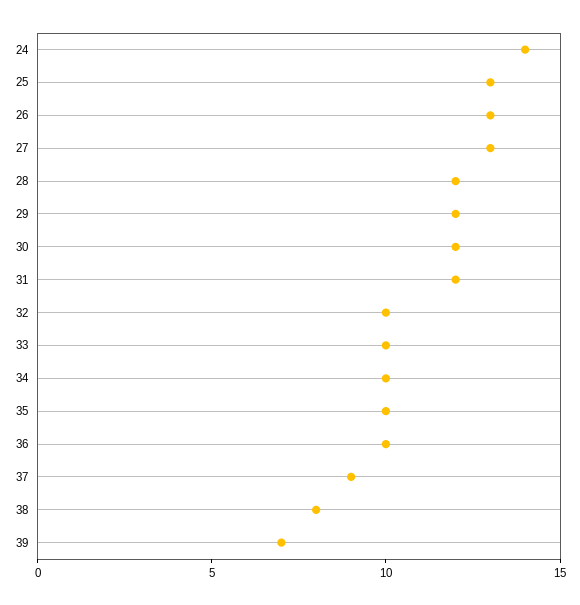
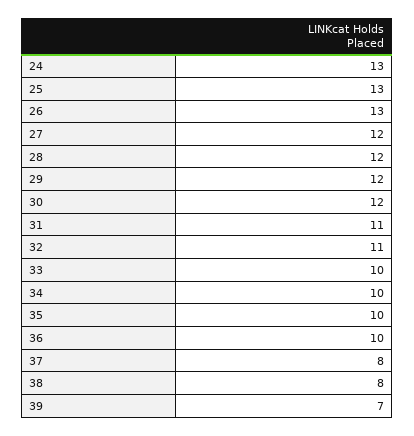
  {
-   "24": 14,
+   "24": 13,
    "25": 13,
    "26": 13,
-   "27": 13,
+   "27": 12,
    "28": 12,
    "29": 12,
    "30": 12,
-   "31": 12,
+   "31": 11,
-   "32": 10,
+   "32": 11,
    "33": 10,
    "34": 10,
    "35": 10,
    "36": 10,
-   "37": 9,
+   "37": 8,
    "38": 8,
    "39": 7
  }

